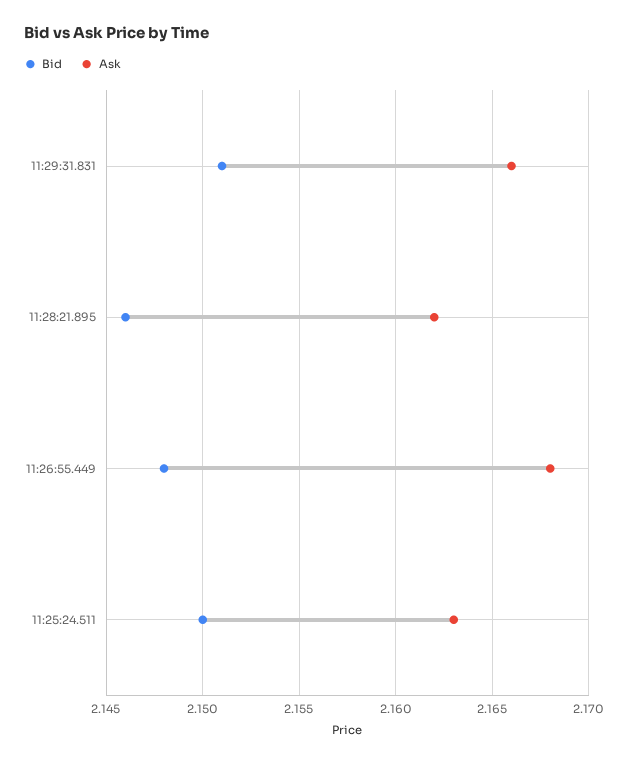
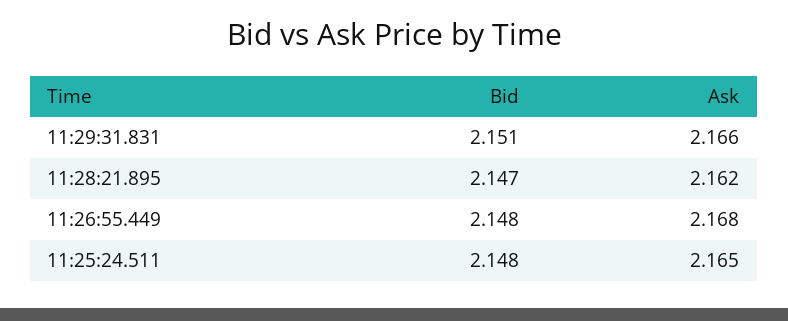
  {
    "Bid": {
      "11:29:31.831": 2.151,
-     "11:28:21.895": 2.146,
+     "11:28:21.895": 2.147,
      "11:26:55.449": 2.148,
-     "11:25:24.511": 2.15
+     "11:25:24.511": 2.148
    },
    "Ask": {
      "11:29:31.831": 2.166,
      "11:28:21.895": 2.162,
      "11:26:55.449": 2.168,
-     "11:25:24.511": 2.163
+     "11:25:24.511": 2.165
    }
  }

